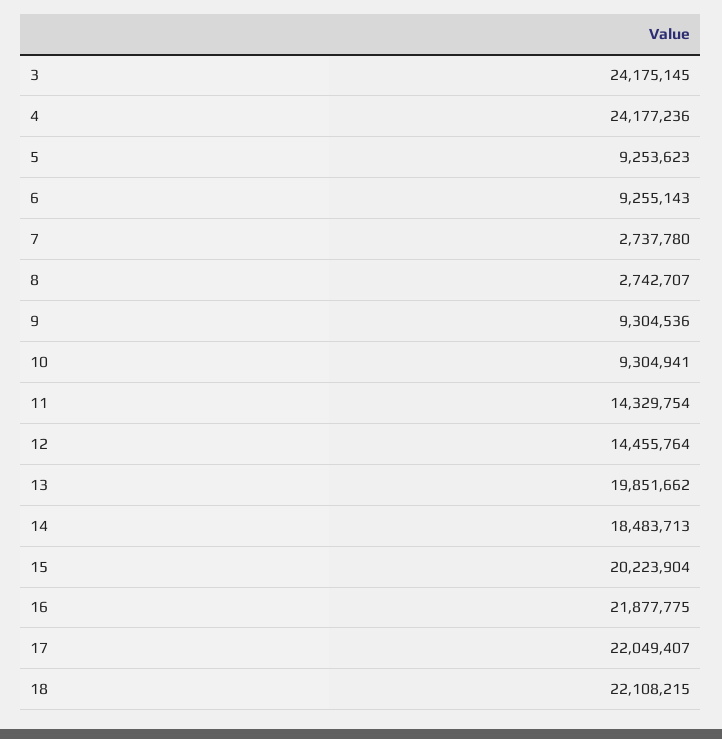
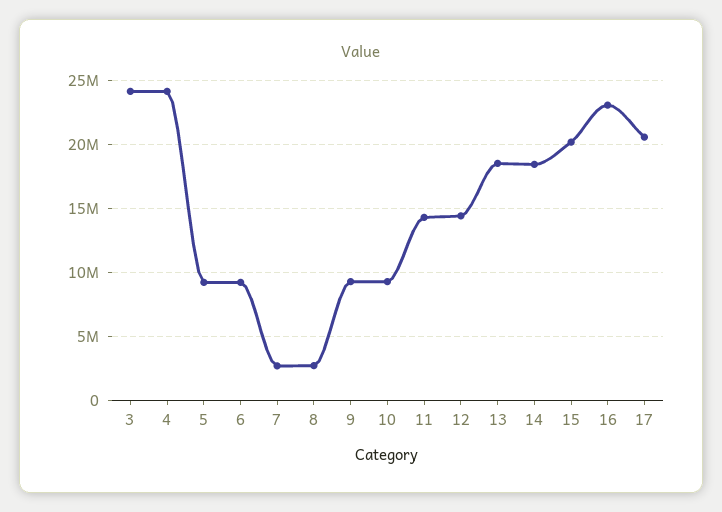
  {
    "3": 24175145,
    "4": 24177236,
    "5": 9253623,
    "6": 9255143,
    "7": 2737780,
    "8": 2742707,
    "9": 9304536,
    "10": 9304941,
    "11": 14329754,
    "12": 14455764,
-   "13": 19851662,
+   "13": 18500000,
    "14": 18483713,
    "15": 20223904,
-   "16": 21877775,
+   "16": 23000000,
-   "17": 22049407,
+   "17": 20500000
-   "18": 22108215
  }

